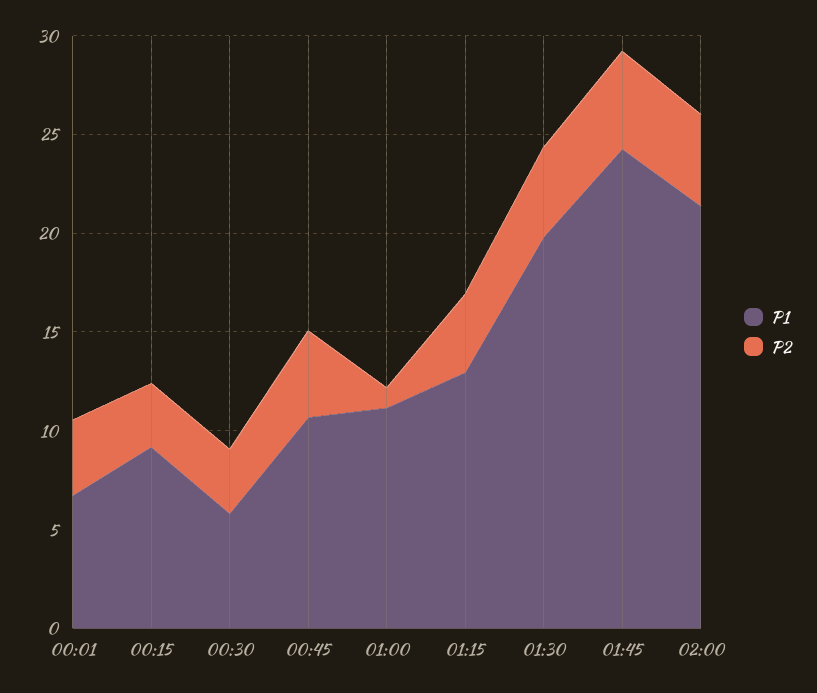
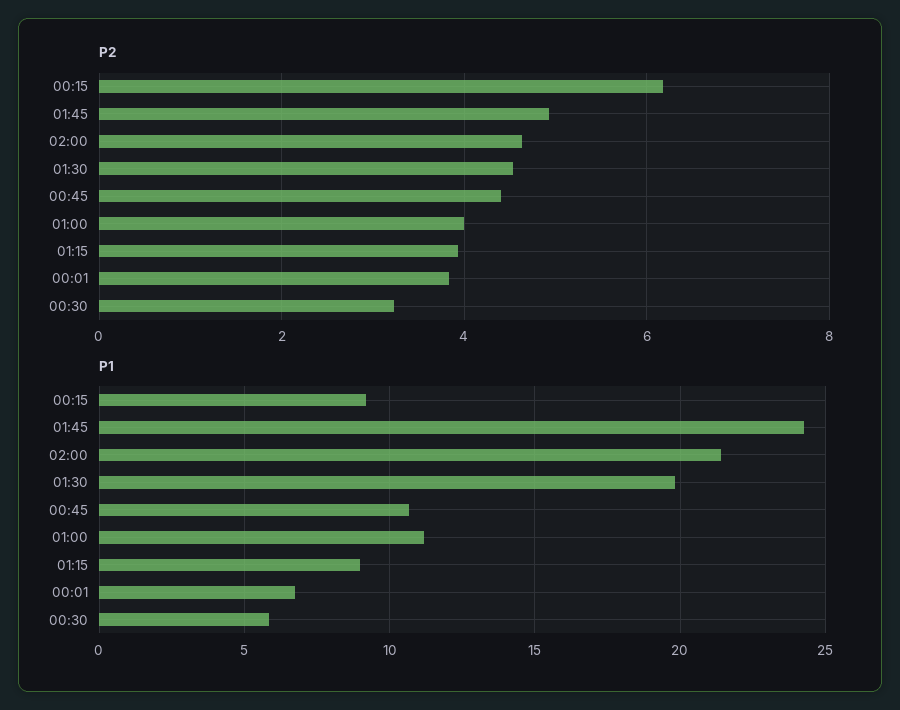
  {
    "P1": {
      "00:01": 6.5,
      "00:15": 9,
      "00:30": 6,
      "00:45": 10.5,
      "01:00": 11,
-     "01:15": 13,
+     "01:15": 9,
      "01:30": 20,
      "01:45": 24.5,
      "02:00": 21.5
    },
    "P2": {
      "00:01": 3.8,
-     "00:15": 3,
+     "00:15": 6.2,
      "00:30": 3.2,
      "00:45": 4.4,
-     "01:00": 1,
+     "01:00": 4,
      "01:15": 4,
      "01:30": 4.6,
      "01:45": 5,
      "02:00": 4.6
    }
  }

